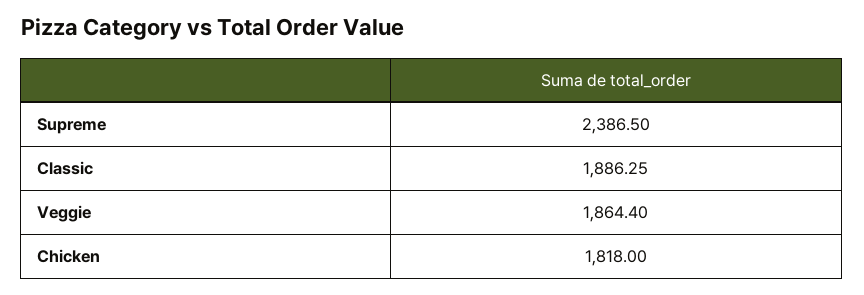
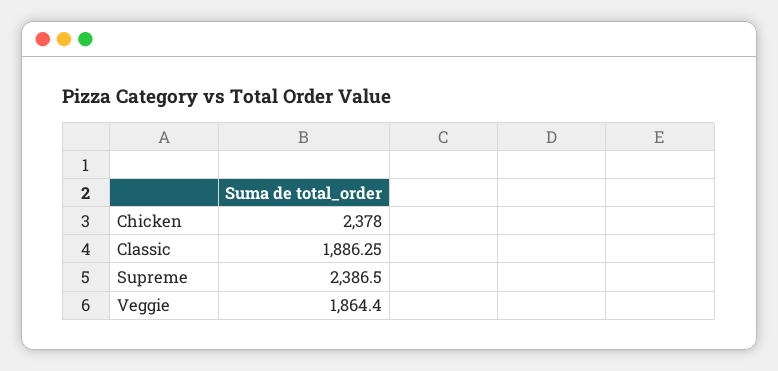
  {
    "Supreme": 2386.5,
    "Classic": 1886.25,
    "Veggie": 1864.4,
-   "Chicken": 1818
+   "Chicken": 2378
  }

